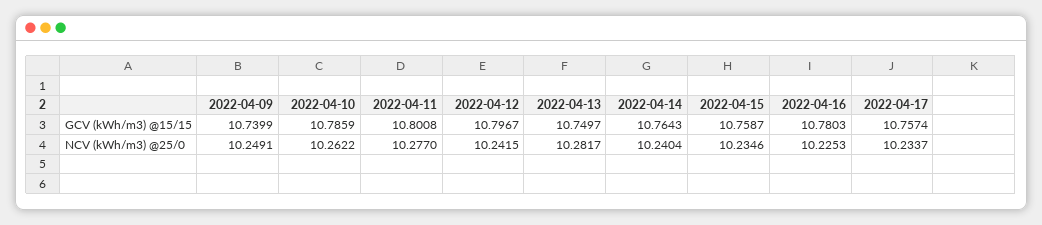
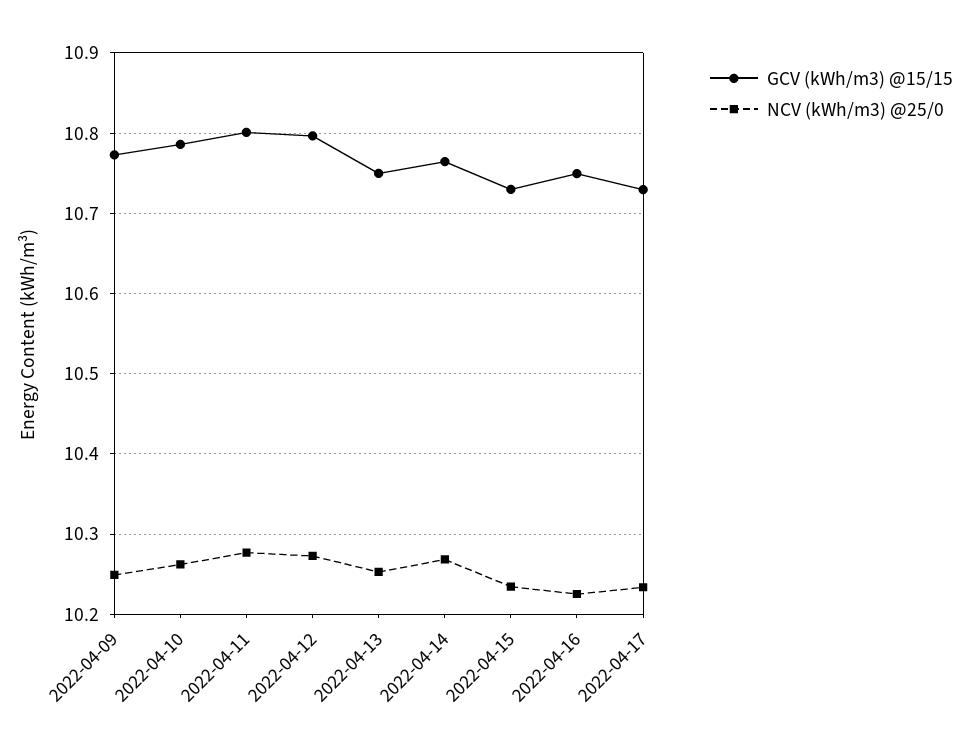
  {
    "GCV (kWh/m3) @15/15": {
-     "2022-04-09": 10.7399,
+     "2022-04-09": 10.77,
      "2022-04-10": 10.7859,
      "2022-04-11": 10.8008,
      "2022-04-12": 10.7967,
      "2022-04-13": 10.7497,
      "2022-04-14": 10.7643,
-     "2022-04-15": 10.7587,
+     "2022-04-15": 10.73,
-     "2022-04-16": 10.7803,
+     "2022-04-16": 10.75,
-     "2022-04-17": 10.7574
+     "2022-04-17": 10.73
    },
    "NCV (kWh/m3) @25/0": {
      "2022-04-09": 10.2491,
      "2022-04-10": 10.2622,
      "2022-04-11": 10.277,
-     "2022-04-12": 10.2415,
+     "2022-04-12": 10.27,
-     "2022-04-13": 10.2817,
+     "2022-04-13": 10.25,
-     "2022-04-14": 10.2404,
+     "2022-04-14": 10.27,
      "2022-04-15": 10.2346,
      "2022-04-16": 10.2253,
      "2022-04-17": 10.2337
    }
  }

